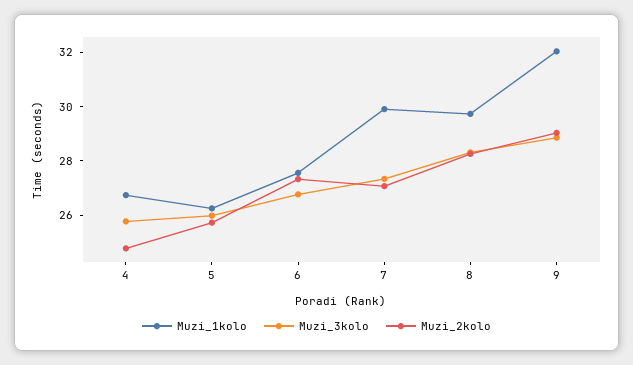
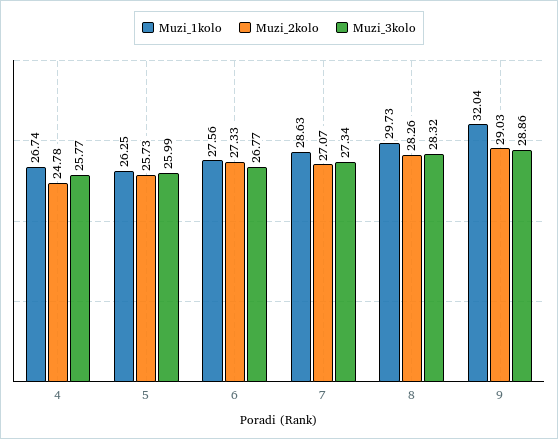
  {
    "Muzi_1kolo": {
      "4": 26.74,
      "5": 26.25,
      "6": 27.56,
-     "7": 30,
+     "7": 28.63,
      "8": 29.73,
      "9": 32.04
    },
    "Muzi_3kolo": {
      "4": 25.77,
      "5": 25.99,
      "6": 26.77,
      "7": 27.34,
      "8": 28.32,
      "9": 28.86
    },
    "Muzi_2kolo": {
      "4": 24.78,
      "5": 25.73,
      "6": 27.33,
      "7": 27.07,
      "8": 28.26,
      "9": 29.03
    }
  }

